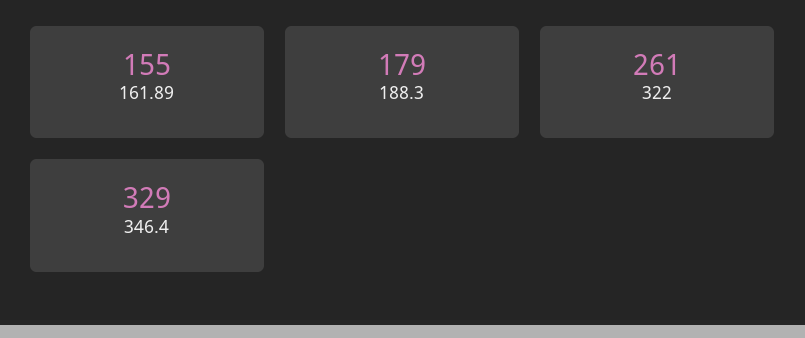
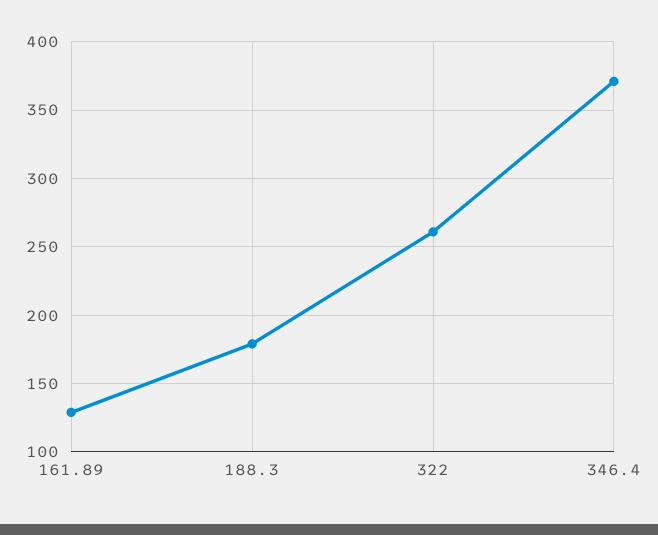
  {
-   "161.89": 155,
+   "161.89": 130,
    "188.3": 179,
    "322": 261,
-   "346.4": 329
+   "346.4": 370
  }

